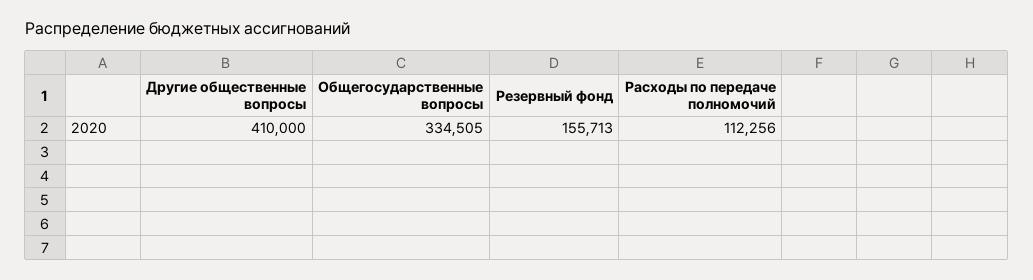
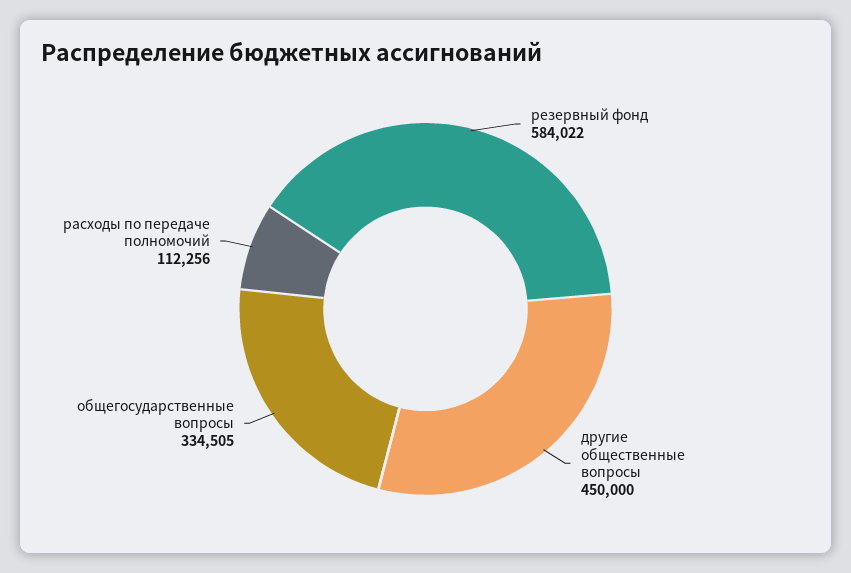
  {
-   "Другие общественные вопросы": 410000,
+   "Другие общественные вопросы": 450000,
    "Общегосударственные вопросы": 334505,
-   "Резервный фонд": 155713,
+   "Резервный фонд": 584022,
    "Расходы по передаче полномочий": 112256
  }

